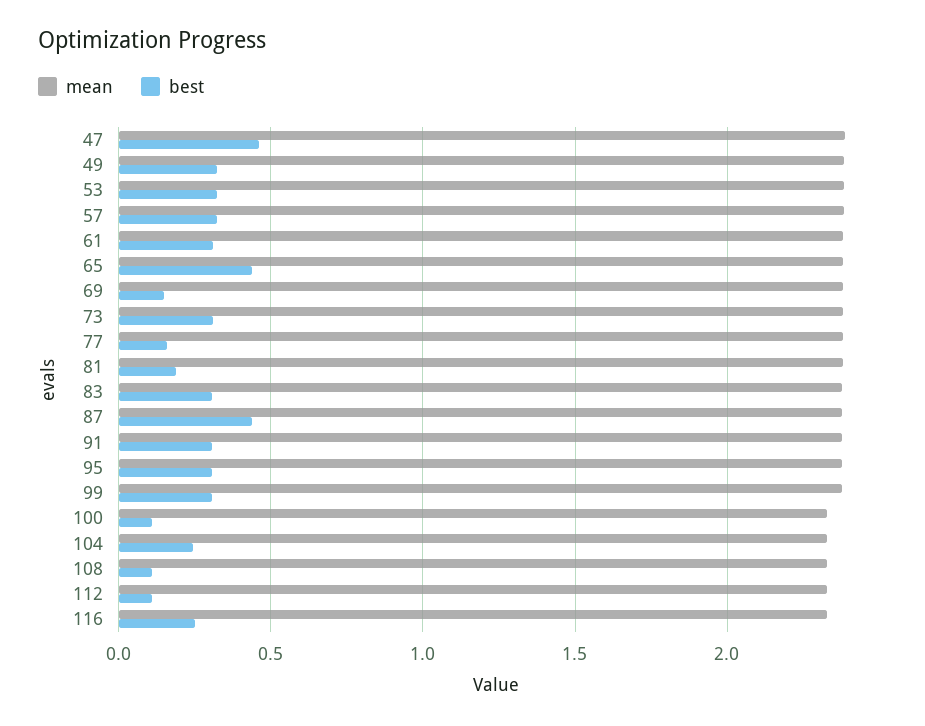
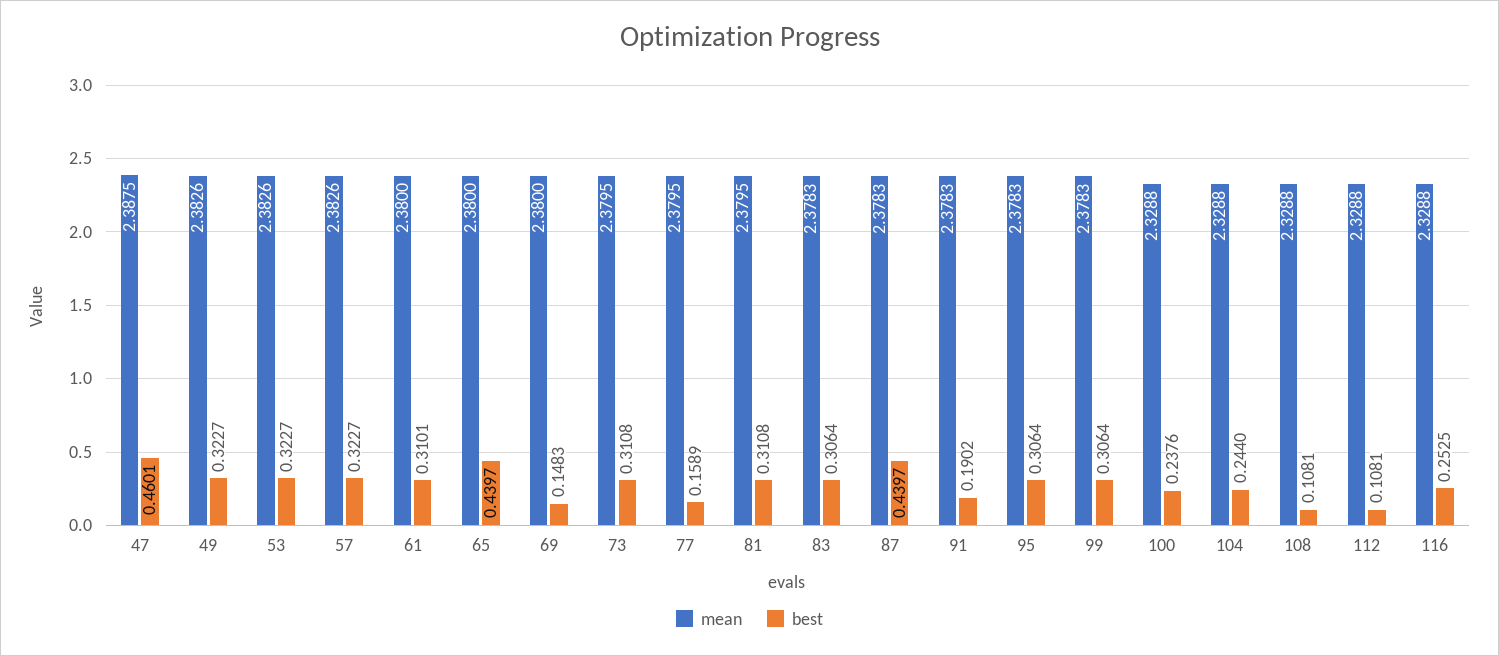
  {
    "mean": {
      "47": 2.3875,
      "49": 2.3826,
      "53": 2.3826,
      "57": 2.3826,
      "61": 2.38,
      "65": 2.38,
      "69": 2.38,
      "73": 2.3795,
      "77": 2.3795,
      "81": 2.3795,
      "83": 2.3783,
      "87": 2.3783,
      "91": 2.3783,
      "95": 2.3783,
      "99": 2.3783,
      "100": 2.3288,
      "104": 2.3288,
      "108": 2.3288,
      "112": 2.3288,
      "116": 2.3288
    },
    "best": {
      "47": 0.4601,
      "49": 0.3227,
      "53": 0.3227,
      "57": 0.3227,
      "61": 0.3101,
      "65": 0.4397,
      "69": 0.1483,
      "73": 0.3108,
      "77": 0.1589,
-     "81": 0.2,
+     "81": 0.3108,
      "83": 0.3064,
      "87": 0.4397,
-     "91": 0.3,
+     "91": 0.1902,
      "95": 0.3064,
      "99": 0.3064,
-     "100": 0.1,
+     "100": 0.2376,
      "104": 0.244,
      "108": 0.1081,
      "112": 0.1081,
      "116": 0.2525
    }
  }

